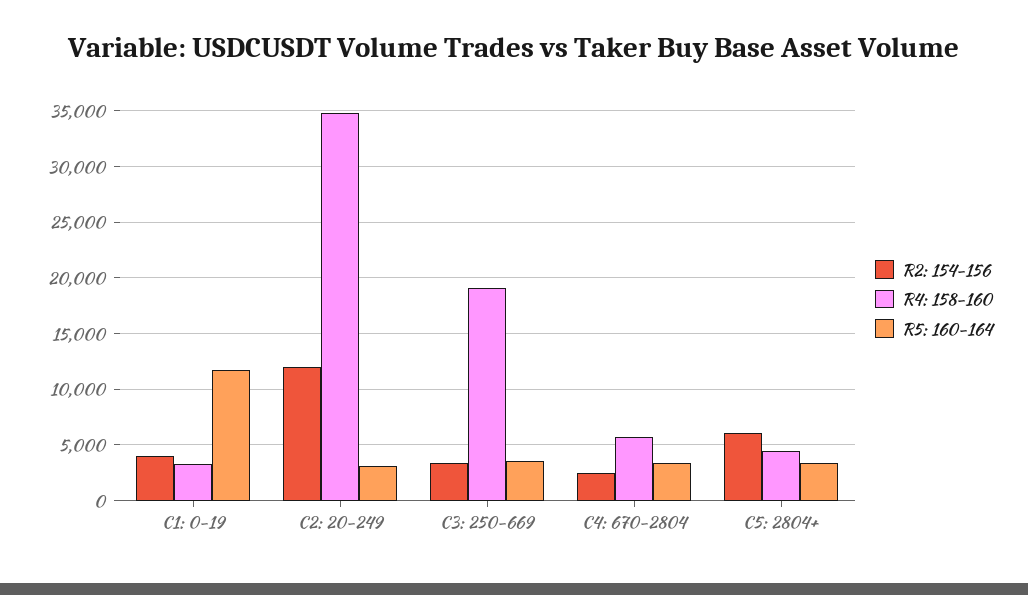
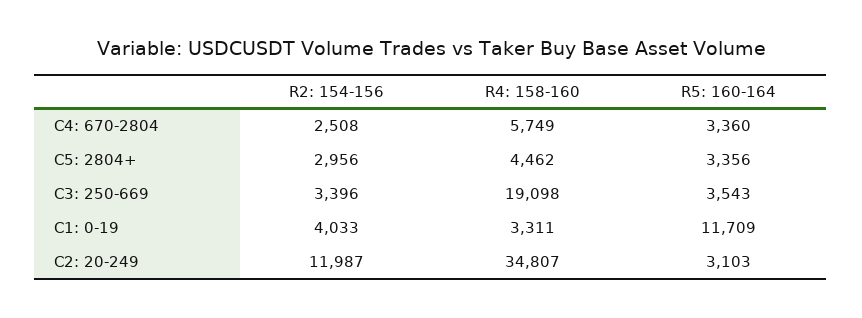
  {
    "R2: 154-156": {
      "C1: 0-19": 4033,
      "C2: 20-249": 11987,
      "C3: 250-669": 3396,
      "C4: 670-2804": 2508,
-     "C5: 2804+": 6000
+     "C5: 2804+": 2956
    },
    "R4: 158-160": {
      "C1: 0-19": 3311,
      "C2: 20-249": 34807,
      "C3: 250-669": 19098,
      "C4: 670-2804": 5749,
      "C5: 2804+": 4462
    },
    "R5: 160-164": {
      "C1: 0-19": 11709,
      "C2: 20-249": 3103,
      "C3: 250-669": 3543,
      "C4: 670-2804": 3360,
      "C5: 2804+": 3356
    }
  }

